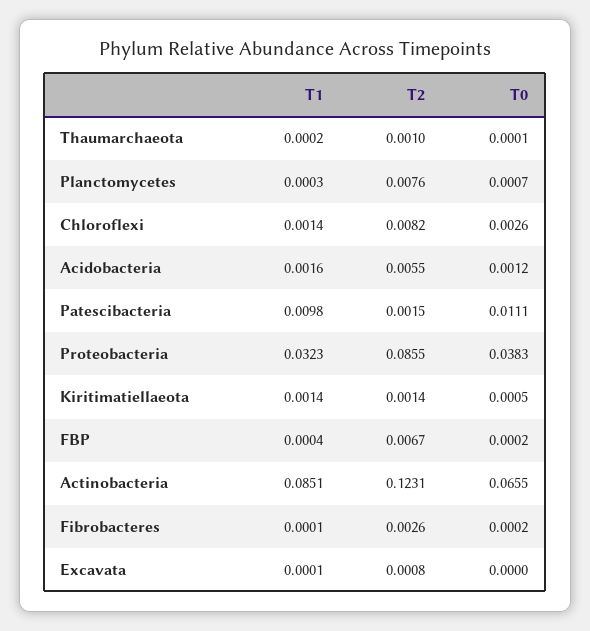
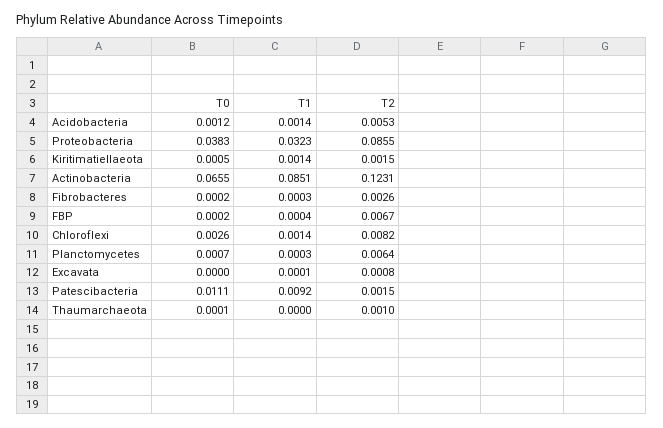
  {
    "T1": {
-     "Thaumarchaeota": 0.0002,
+     "Thaumarchaeota": 0,
      "Planctomycetes": 0.0003,
      "Chloroflexi": 0.0014,
-     "Acidobacteria": 0.0016,
+     "Acidobacteria": 0.0014,
-     "Patescibacteria": 0.0098,
+     "Patescibacteria": 0.0092,
      "Proteobacteria": 0.0323,
      "Kiritimatiellaeota": 0.0014,
      "FBP": 0.0004,
      "Actinobacteria": 0.0851,
-     "Fibrobacteres": 0.0001,
+     "Fibrobacteres": 0.0003,
      "Excavata": 0.0001
    },
    "T2": {
      "Thaumarchaeota": 0.001,
-     "Planctomycetes": 0.0076,
+     "Planctomycetes": 0.0064,
      "Chloroflexi": 0.0082,
-     "Acidobacteria": 0.0055,
+     "Acidobacteria": 0.0053,
      "Patescibacteria": 0.0015,
      "Proteobacteria": 0.0855,
-     "Kiritimatiellaeota": 0.0014,
+     "Kiritimatiellaeota": 0.0015,
      "FBP": 0.0067,
      "Actinobacteria": 0.1231,
      "Fibrobacteres": 0.0026,
      "Excavata": 0.0008
    },
    "T0": {
      "Thaumarchaeota": 0.0001,
      "Planctomycetes": 0.0007,
      "Chloroflexi": 0.0026,
      "Acidobacteria": 0.0012,
      "Patescibacteria": 0.0111,
      "Proteobacteria": 0.0383,
      "Kiritimatiellaeota": 0.0005,
      "FBP": 0.0002,
      "Actinobacteria": 0.0655,
      "Fibrobacteres": 0.0002,
      "Excavata": 0
    }
  }

